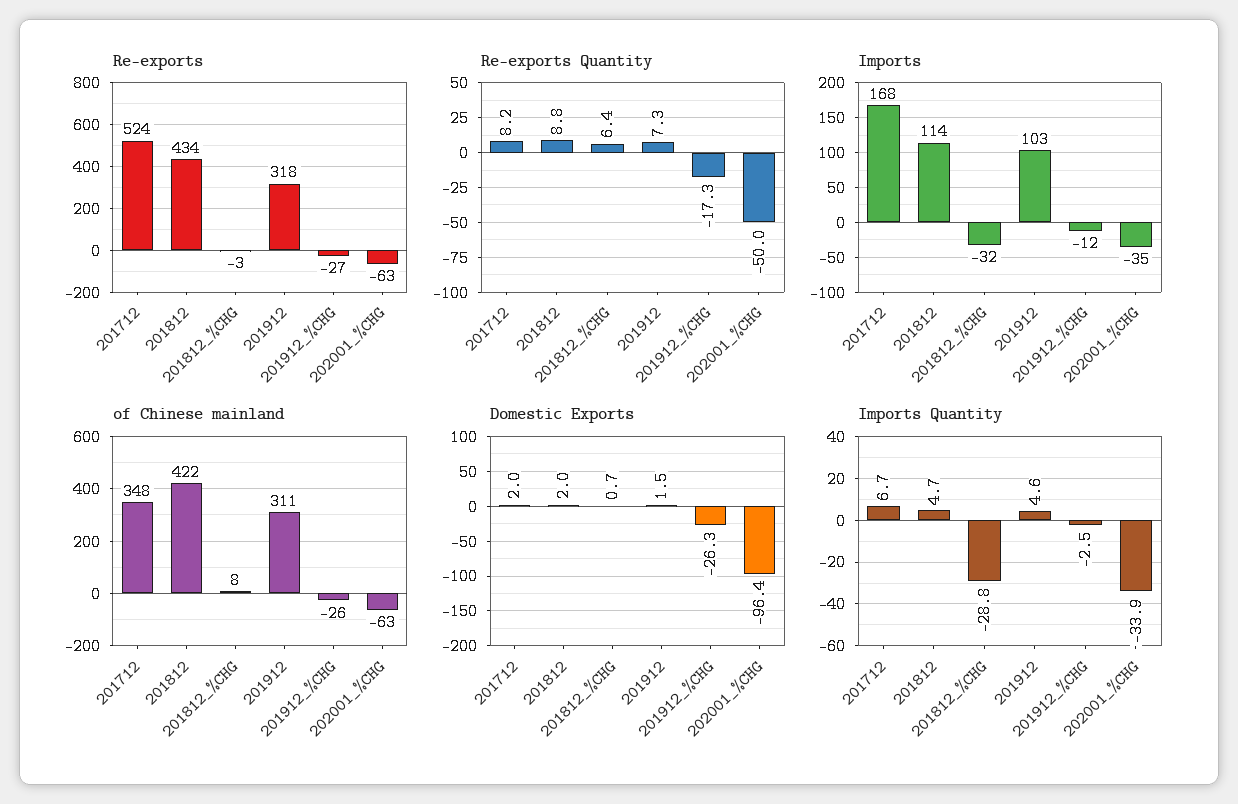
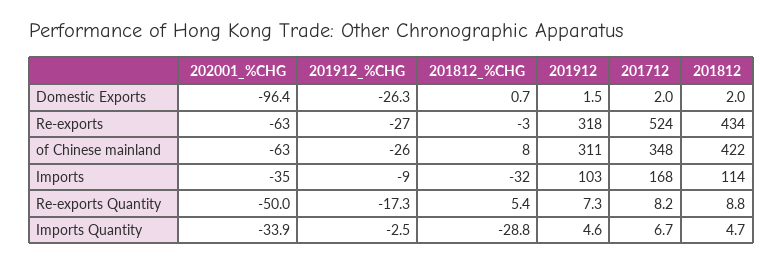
  {
    "Re-exports": {
      "201712": 524,
      "201812": 434,
      "201812_%CHG": -3,
      "201912": 318,
      "201912_%CHG": -27,
      "202001_%CHG": -63
    },
    "Re-exports Quantity": {
      "201712": 8.2,
      "201812": 8.8,
-     "201812_%CHG": 6.4,
+     "201812_%CHG": 5.4,
      "201912": 7.3,
      "201912_%CHG": -17.3,
      "202001_%CHG": -50
    },
    "Imports": {
      "201712": 168,
      "201812": 114,
      "201812_%CHG": -32,
      "201912": 103,
-     "201912_%CHG": -12,
+     "201912_%CHG": -9,
      "202001_%CHG": -35
    },
    "of Chinese mainland": {
      "201712": 348,
      "201812": 422,
      "201812_%CHG": 8,
      "201912": 311,
      "201912_%CHG": -26,
      "202001_%CHG": -63
    },
    "Domestic Exports": {
      "201712": 2,
      "201812": 2,
      "201812_%CHG": 0.7,
      "201912": 1.5,
      "201912_%CHG": -26.3,
      "202001_%CHG": -96.4
    },
    "Imports Quantity": {
      "201712": 6.7,
      "201812": 4.7,
      "201812_%CHG": -28.8,
      "201912": 4.6,
      "201912_%CHG": -2.5,
      "202001_%CHG": -33.9
    }
  }

